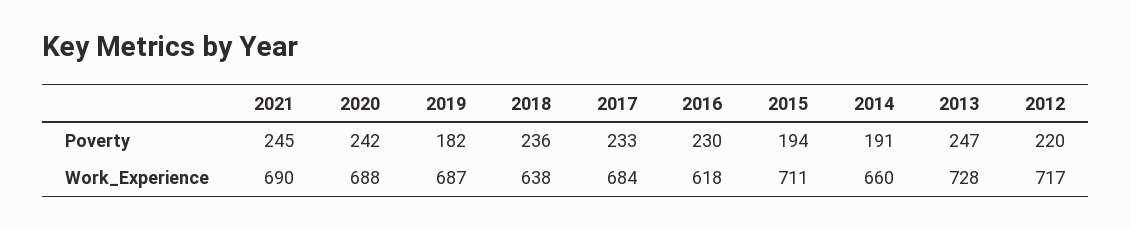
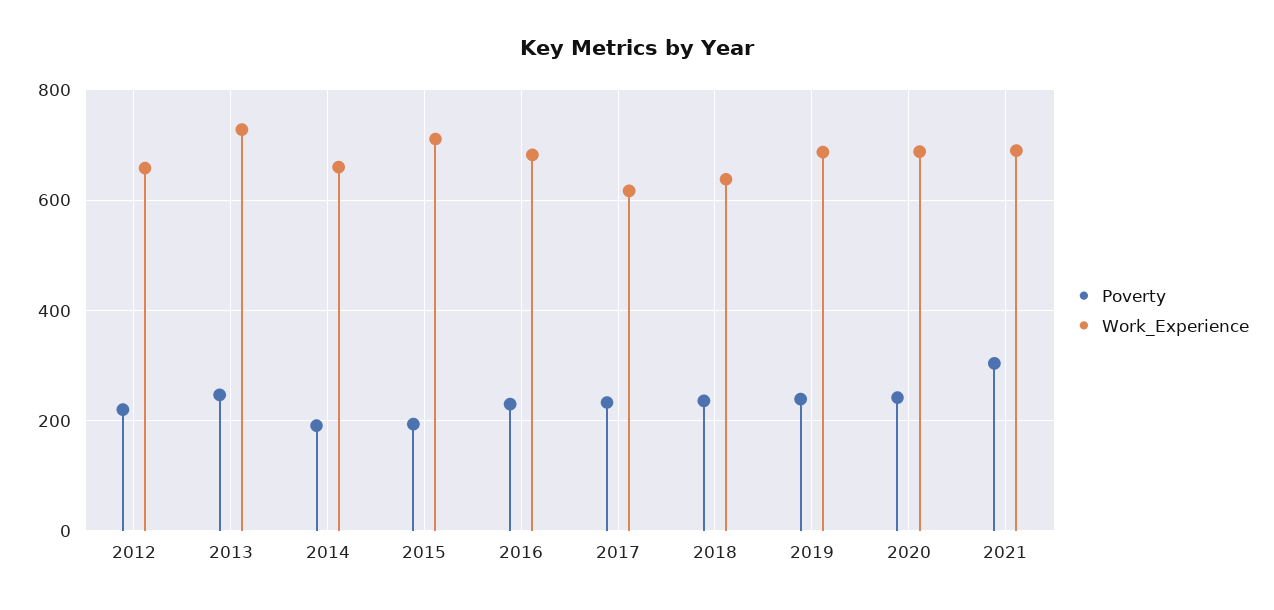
  {
    "Poverty": {
-     "2021": 245,
+     "2021": 300,
      "2020": 242,
-     "2019": 182,
+     "2019": 240,
      "2018": 236,
      "2017": 233,
      "2016": 230,
      "2015": 194,
      "2014": 191,
      "2013": 247,
      "2012": 220
    },
    "Work_Experience": {
      "2021": 690,
      "2020": 688,
      "2019": 687,
      "2018": 638,
-     "2017": 684,
+     "2017": 620,
-     "2016": 618,
+     "2016": 680,
      "2015": 711,
      "2014": 660,
      "2013": 728,
-     "2012": 717
+     "2012": 660
    }
  }

